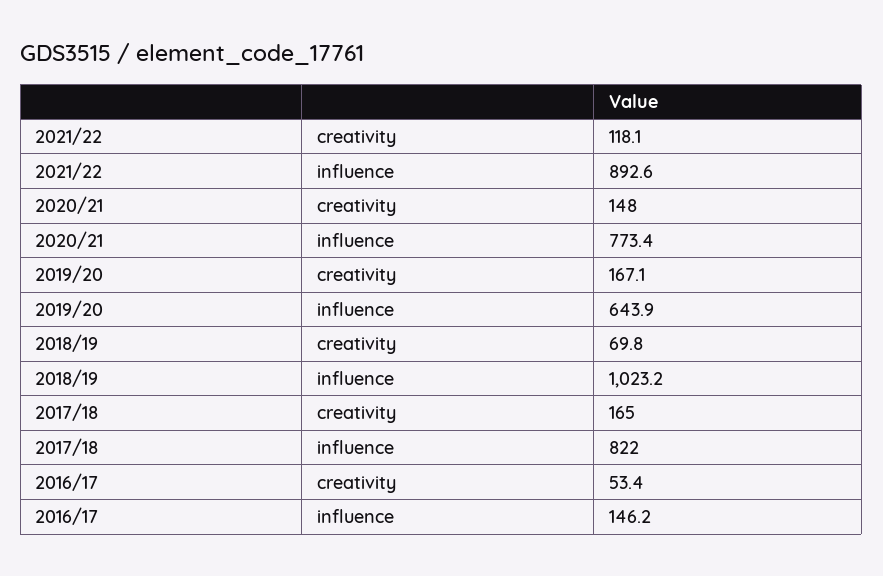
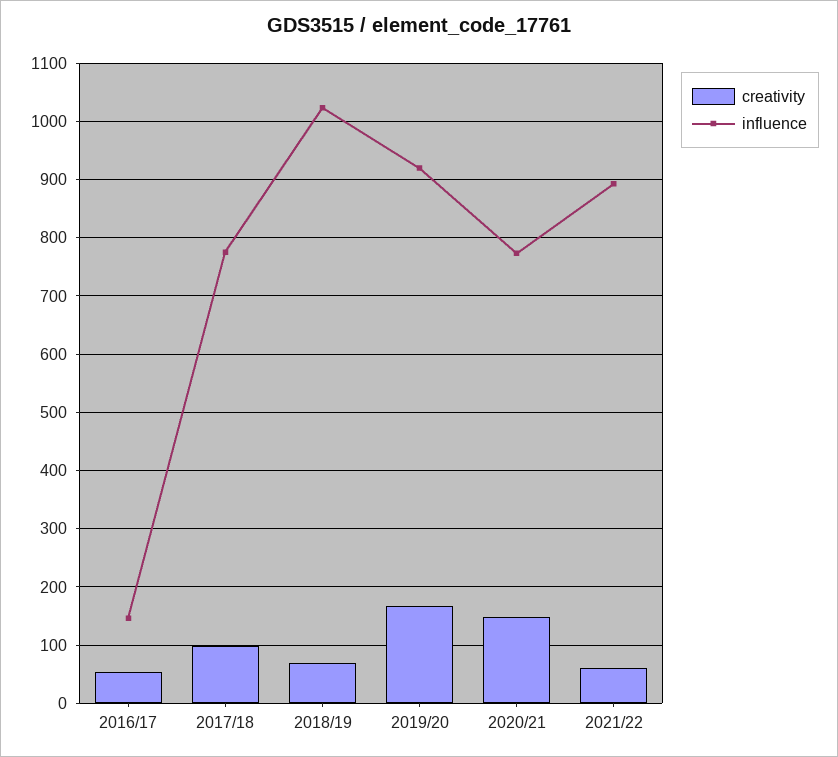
  {
    "creativity": {
-     "2021/22": 118.1,
+     "2021/22": 60,
      "2020/21": 148,
      "2019/20": 167.1,
      "2018/19": 69.8,
-     "2017/18": 165,
+     "2017/18": 100,
      "2016/17": 53.4
    },
    "influence": {
      "2021/22": 892.6,
      "2020/21": 773.4,
-     "2019/20": 643.9,
+     "2019/20": 920,
      "2018/19": 1023.2,
-     "2017/18": 822,
+     "2017/18": 780,
      "2016/17": 146.2
    }
  }

